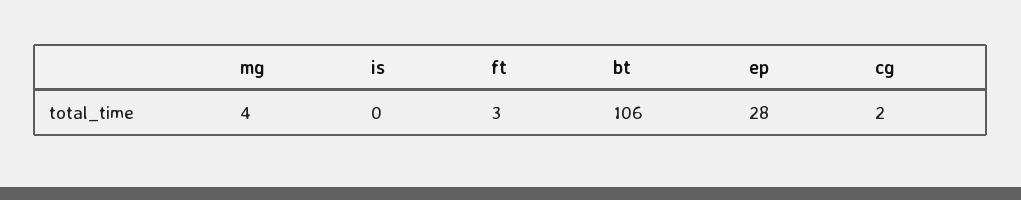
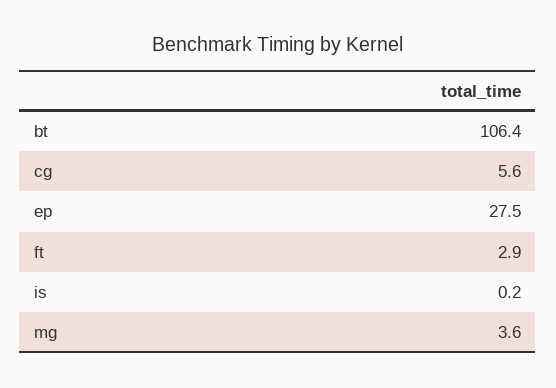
  {
    "mg": 3.6,
    "is": 0.2,
    "ft": 2.9,
    "bt": 106.4,
    "ep": 27.5,
-   "cg": 2
+   "cg": 5.6
  }

